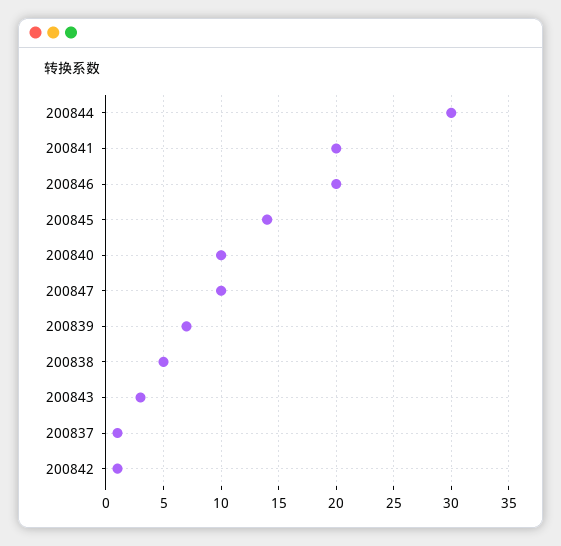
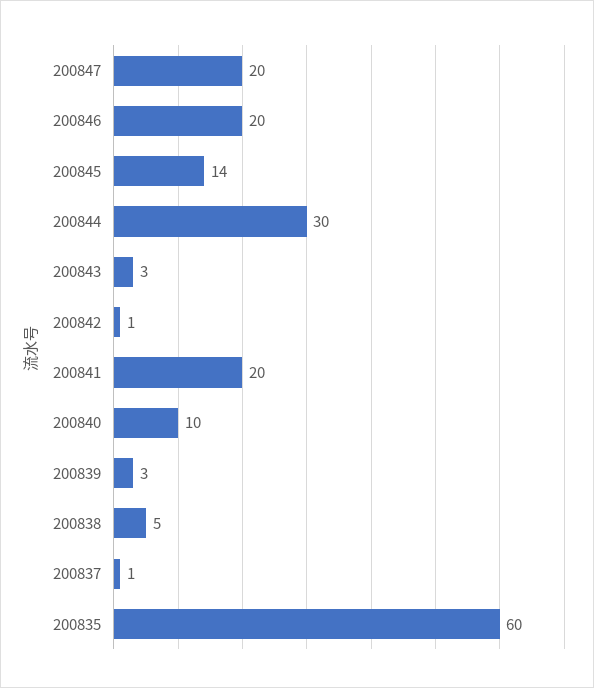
  {
    "200844": 30,
    "200841": 20,
    "200846": 20,
    "200845": 14,
    "200840": 10,
-   "200847": 10,
+   "200847": 20,
-   "200839": 7,
+   "200839": 3,
    "200838": 5,
    "200843": 3,
    "200837": 1,
-   "200842": 1
+   "200842": 1,
+   "200835": 60
  }

